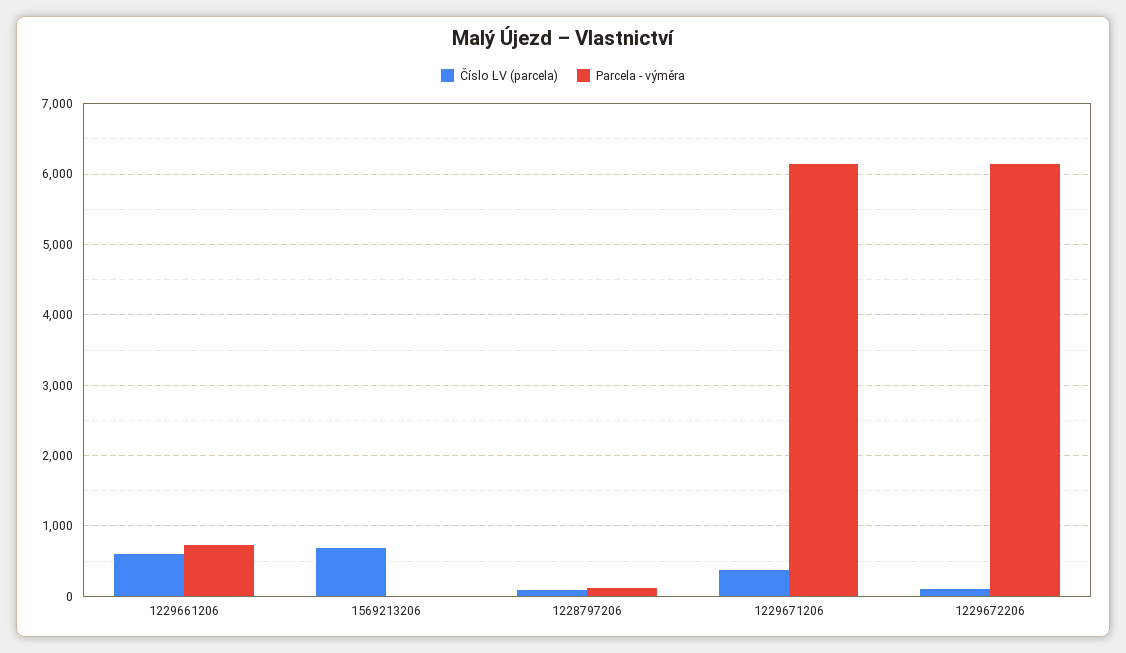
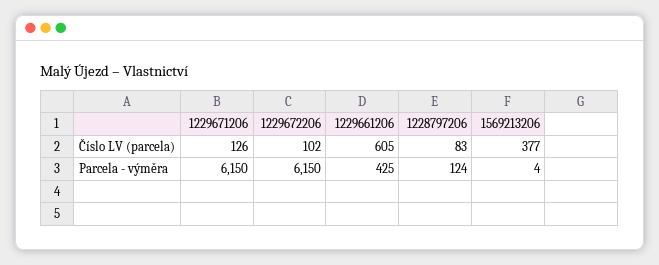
  {
    "Číslo LV (parcela)": {
      "1229661206": 605,
-     "1569213206": 700,
+     "1569213206": 377,
      "1228797206": 83,
-     "1229671206": 400,
+     "1229671206": 126,
      "1229672206": 102
    },
    "Parcela - výměra": {
-     "1229661206": 700,
+     "1229661206": 425,
      "1569213206": 4,
      "1228797206": 124,
      "1229671206": 6150,
      "1229672206": 6150
    }
  }

